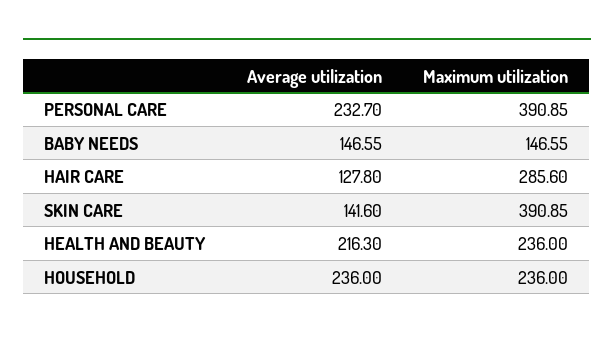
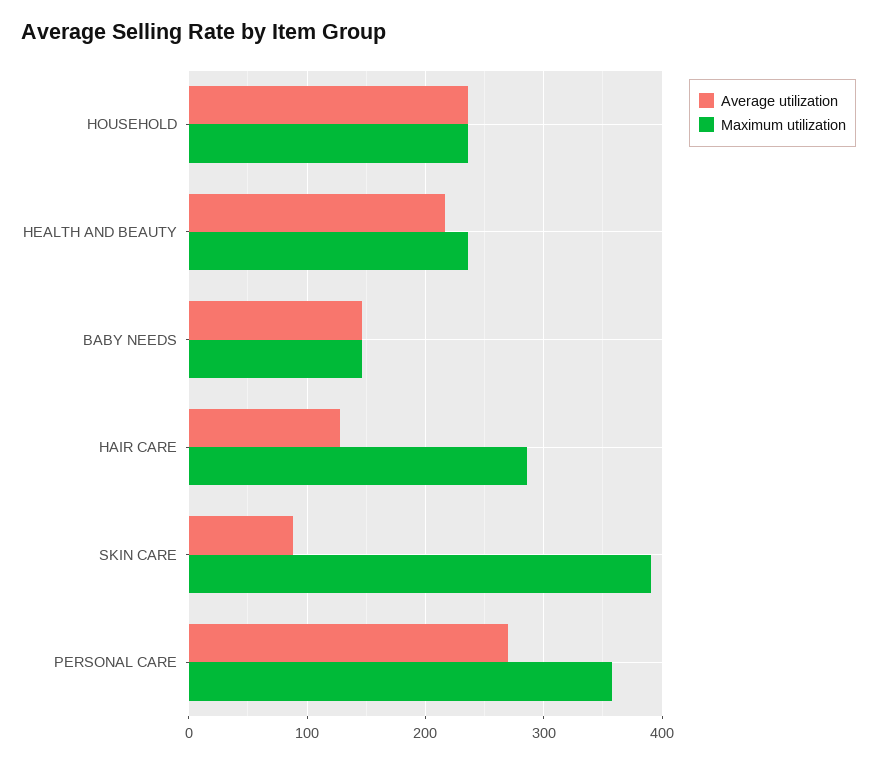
  {
    "Average utilization": {
-     "PERSONAL CARE": 232.7,
+     "PERSONAL CARE": 270,
      "BABY NEEDS": 146.55,
      "HAIR CARE": 127.8,
-     "SKIN CARE": 141.6,
+     "SKIN CARE": 90,
      "HEALTH AND BEAUTY": 216.3,
      "HOUSEHOLD": 236
    },
    "Maximum utilization": {
-     "PERSONAL CARE": 390.85,
+     "PERSONAL CARE": 360,
      "BABY NEEDS": 146.55,
      "HAIR CARE": 285.6,
      "SKIN CARE": 390.85,
      "HEALTH AND BEAUTY": 236,
      "HOUSEHOLD": 236
    }
  }

